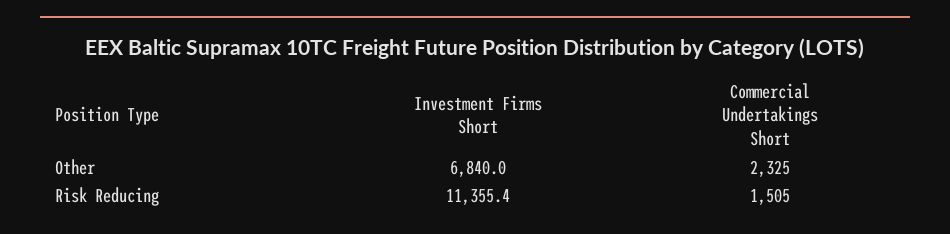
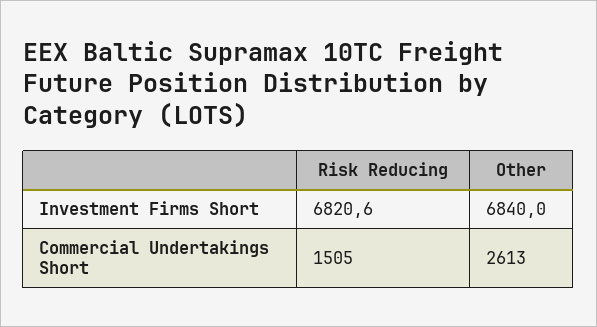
  {
    "Investment Firms Short": {
      "Other": 6840,
-     "Risk Reducing": 11355.4
+     "Risk Reducing": 6820.6
    },
    "Commercial Undertakings Short": {
-     "Other": 2325,
+     "Other": 2613,
      "Risk Reducing": 1505
    }
  }

